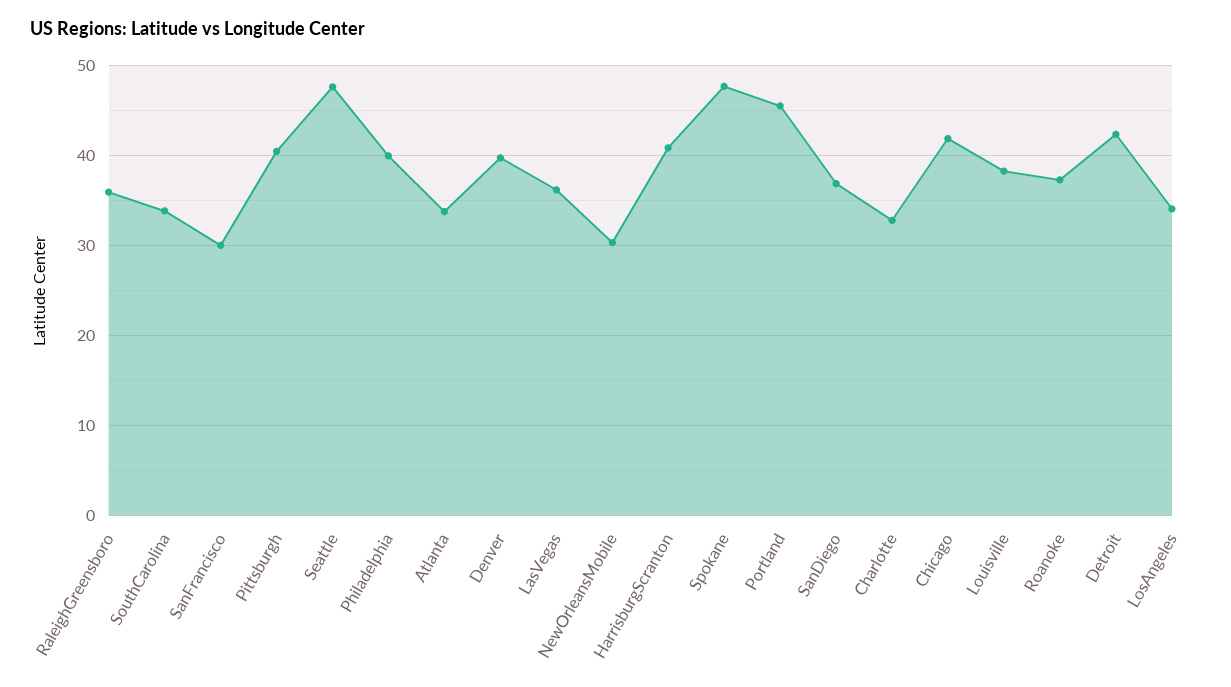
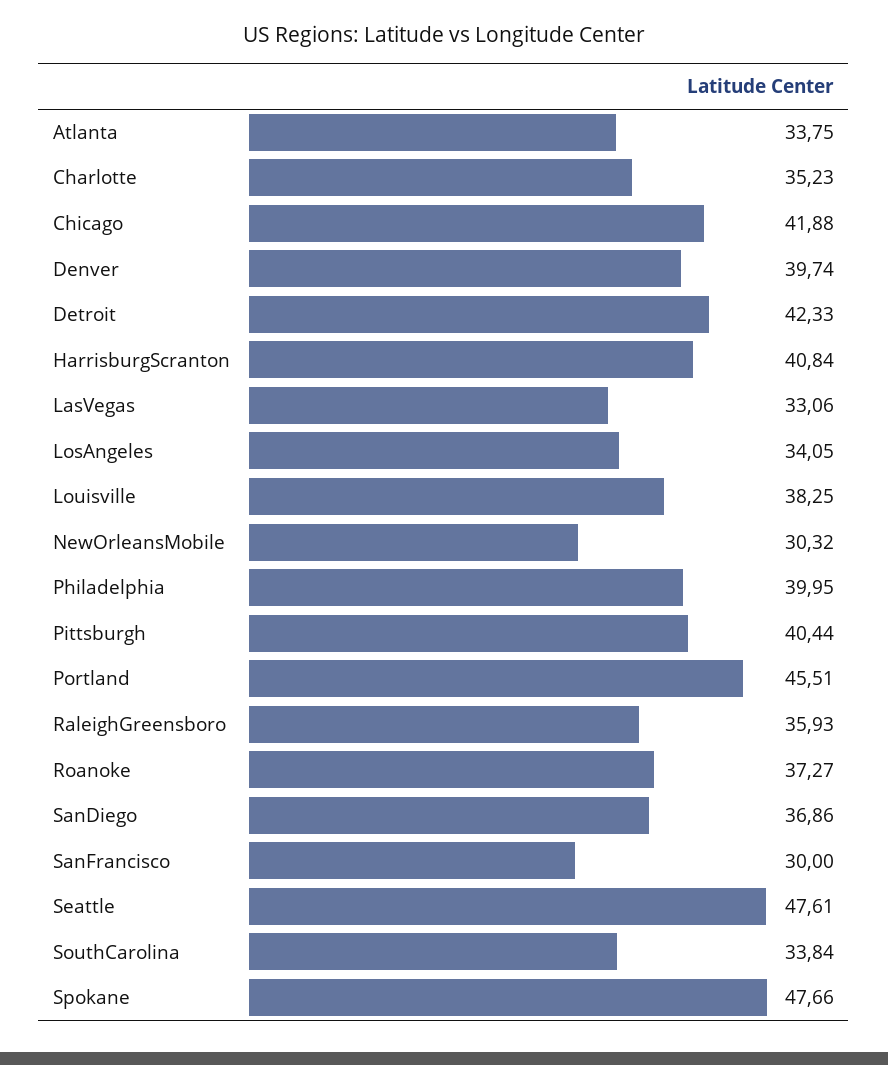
  {
    "RaleighGreensboro": 35.93,
    "SouthCarolina": 33.84,
    "SanFrancisco": 30,
    "Pittsburgh": 40.44,
    "Seattle": 47.61,
    "Philadelphia": 39.95,
    "Atlanta": 33.75,
    "Denver": 39.74,
-   "LasVegas": 36,
+   "LasVegas": 33.06,
    "NewOrleansMobile": 30.32,
    "HarrisburgScranton": 40.84,
    "Spokane": 47.66,
    "Portland": 45.51,
    "SanDiego": 36.86,
-   "Charlotte": 33,
+   "Charlotte": 35.23,
    "Chicago": 41.88,
    "Louisville": 38.25,
    "Roanoke": 37.27,
    "Detroit": 42.33,
    "LosAngeles": 34.05
  }

